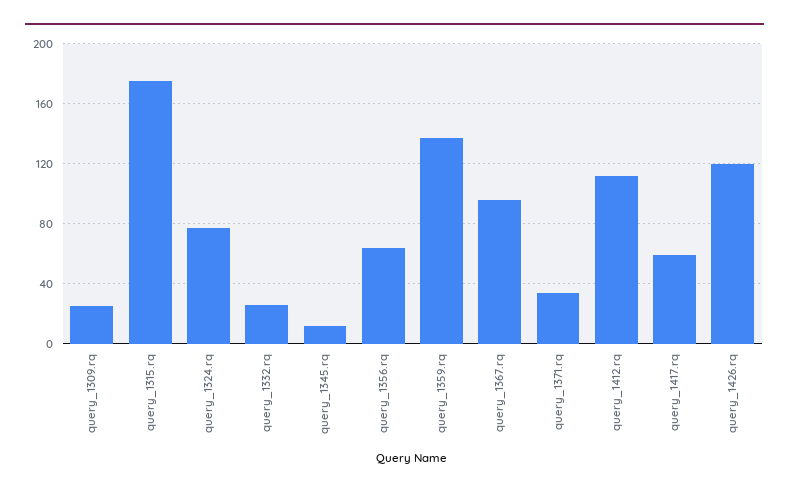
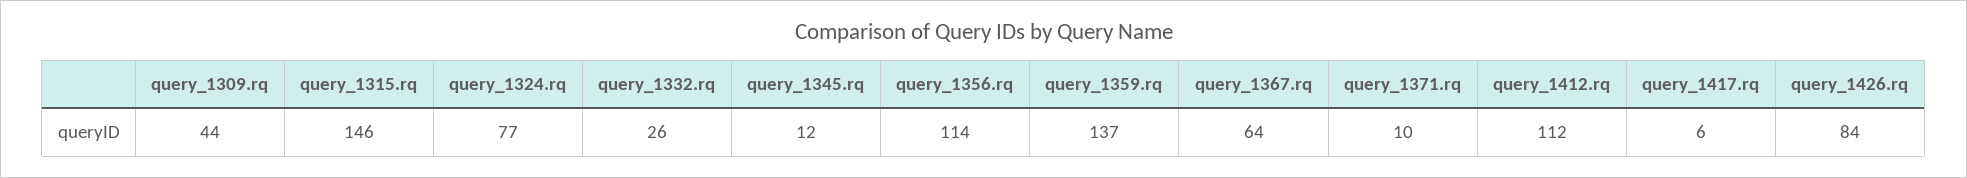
  {
-   "query_1309.rq": 25,
+   "query_1309.rq": 44,
-   "query_1315.rq": 175,
+   "query_1315.rq": 146,
    "query_1324.rq": 77,
    "query_1332.rq": 26,
    "query_1345.rq": 12,
-   "query_1356.rq": 65,
+   "query_1356.rq": 114,
    "query_1359.rq": 137,
-   "query_1367.rq": 95,
+   "query_1367.rq": 64,
-   "query_1371.rq": 35,
+   "query_1371.rq": 10,
    "query_1412.rq": 112,
-   "query_1417.rq": 60,
+   "query_1417.rq": 6,
-   "query_1426.rq": 120
+   "query_1426.rq": 84
  }

